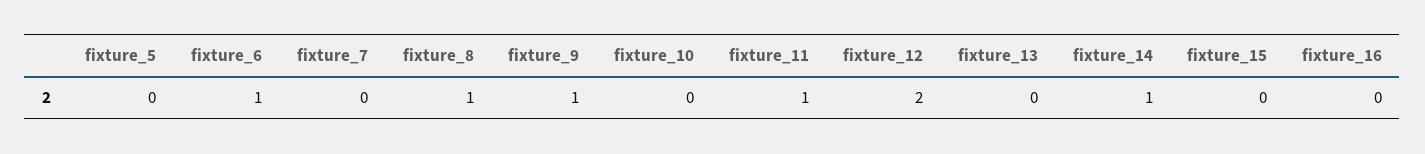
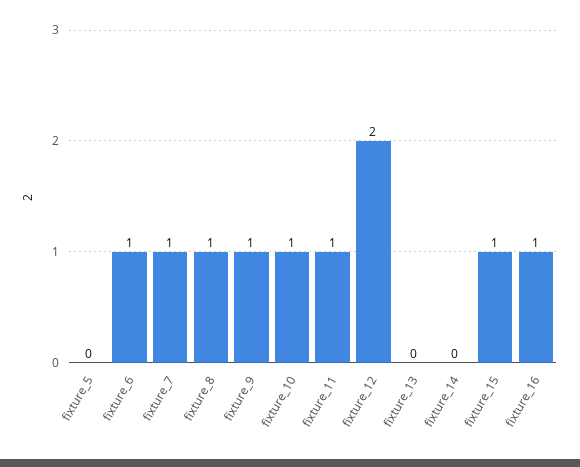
  {
    "fixture_5": 0,
    "fixture_6": 1,
-   "fixture_7": 0,
+   "fixture_7": 1,
    "fixture_8": 1,
    "fixture_9": 1,
-   "fixture_10": 0,
+   "fixture_10": 1,
    "fixture_11": 1,
    "fixture_12": 2,
    "fixture_13": 0,
-   "fixture_14": 1,
+   "fixture_14": 0,
-   "fixture_15": 0,
+   "fixture_15": 1,
-   "fixture_16": 0
+   "fixture_16": 1
  }

